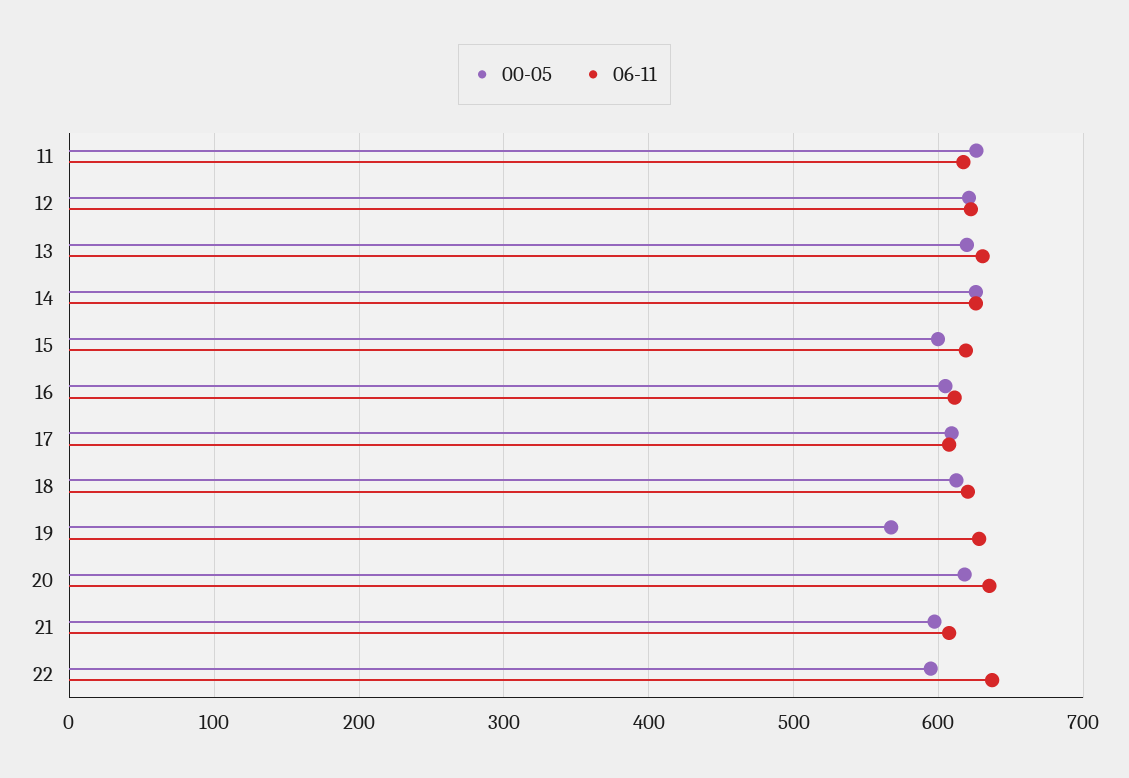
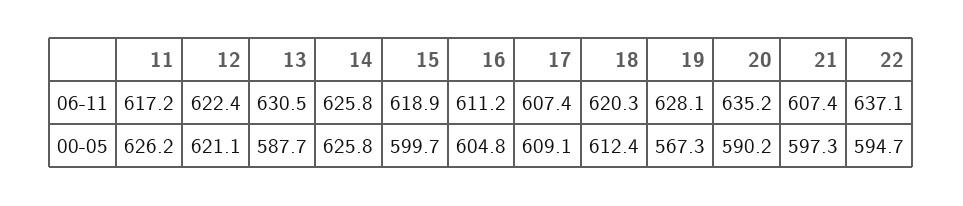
  {
    "00-05": {
      "11": 626.2,
      "12": 621.1,
-     "13": 620,
+     "13": 587.7,
      "14": 625.8,
      "15": 599.7,
      "16": 604.8,
      "17": 609.1,
      "18": 612.4,
      "19": 567.3,
-     "20": 620,
+     "20": 590.2,
      "21": 597.3,
      "22": 594.7
    },
    "06-11": {
      "11": 617.2,
      "12": 622.4,
      "13": 630.5,
      "14": 625.8,
      "15": 618.9,
      "16": 611.2,
      "17": 607.4,
      "18": 620.3,
      "19": 628.1,
      "20": 635.2,
      "21": 607.4,
      "22": 637.1
    }
  }

